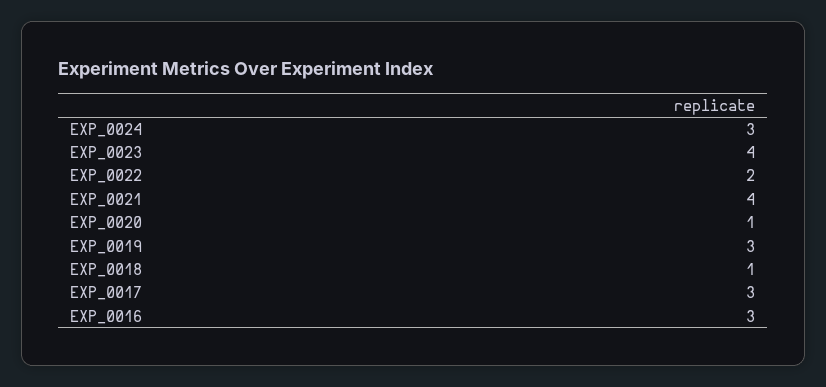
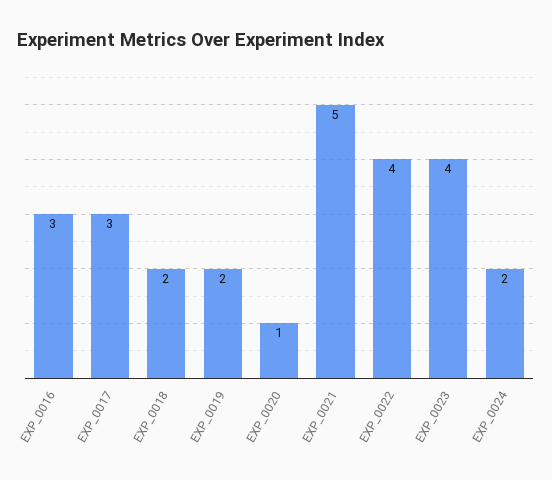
  {
-   "EXP_0024": 3,
+   "EXP_0024": 2,
    "EXP_0023": 4,
-   "EXP_0022": 2,
+   "EXP_0022": 4,
-   "EXP_0021": 4,
+   "EXP_0021": 5,
    "EXP_0020": 1,
-   "EXP_0019": 3,
+   "EXP_0019": 2,
-   "EXP_0018": 1,
+   "EXP_0018": 2,
    "EXP_0017": 3,
    "EXP_0016": 3
  }

